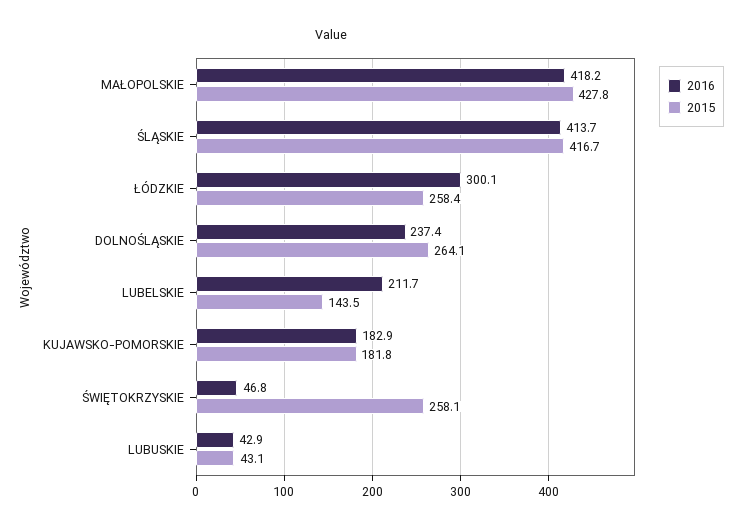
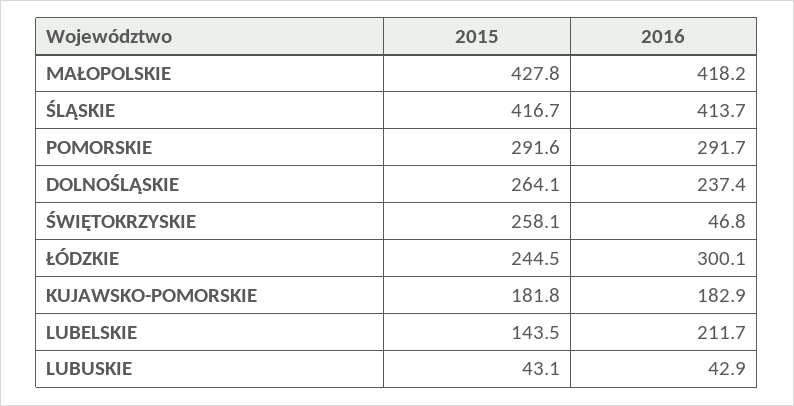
  {
    "2016": {
      "MAŁOPOLSKIE": 418.2,
      "ŚLĄSKIE": 413.7,
      "ŁÓDZKIE": 300.1,
      "DOLNOŚLĄSKIE": 237.4,
      "LUBELSKIE": 211.7,
      "KUJAWSKO-POMORSKIE": 182.9,
      "ŚWIĘTOKRZYSKIE": 46.8,
-     "LUBUSKIE": 42.9
+     "LUBUSKIE": 42.9,
+     "POMORSKIE": 291.7
    },
    "2015": {
      "MAŁOPOLSKIE": 427.8,
      "ŚLĄSKIE": 416.7,
-     "ŁÓDZKIE": 258.4,
+     "ŁÓDZKIE": 244.5,
      "DOLNOŚLĄSKIE": 264.1,
      "LUBELSKIE": 143.5,
      "KUJAWSKO-POMORSKIE": 181.8,
      "ŚWIĘTOKRZYSKIE": 258.1,
-     "LUBUSKIE": 43.1
+     "LUBUSKIE": 43.1,
+     "POMORSKIE": 291.6
    }
  }

